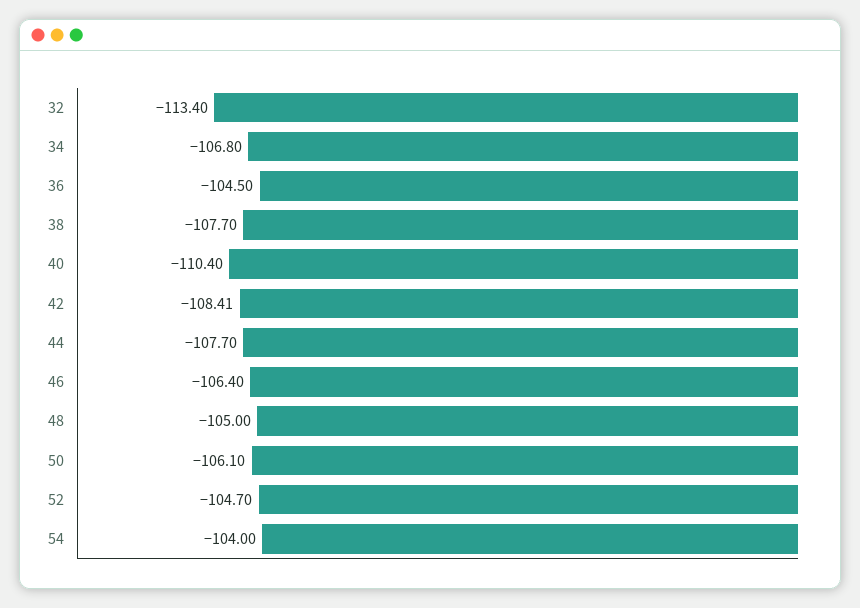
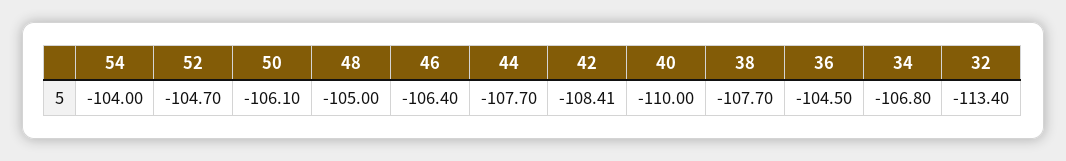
  {
    "32": -113.4,
    "34": -106.8,
    "36": -104.5,
    "38": -107.7,
-   "40": -110.4,
+   "40": -110,
    "42": -108.41,
    "44": -107.7,
    "46": -106.4,
    "48": -105,
    "50": -106.1,
    "52": -104.7,
    "54": -104
  }

